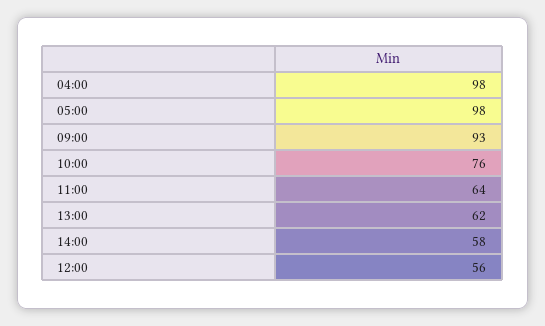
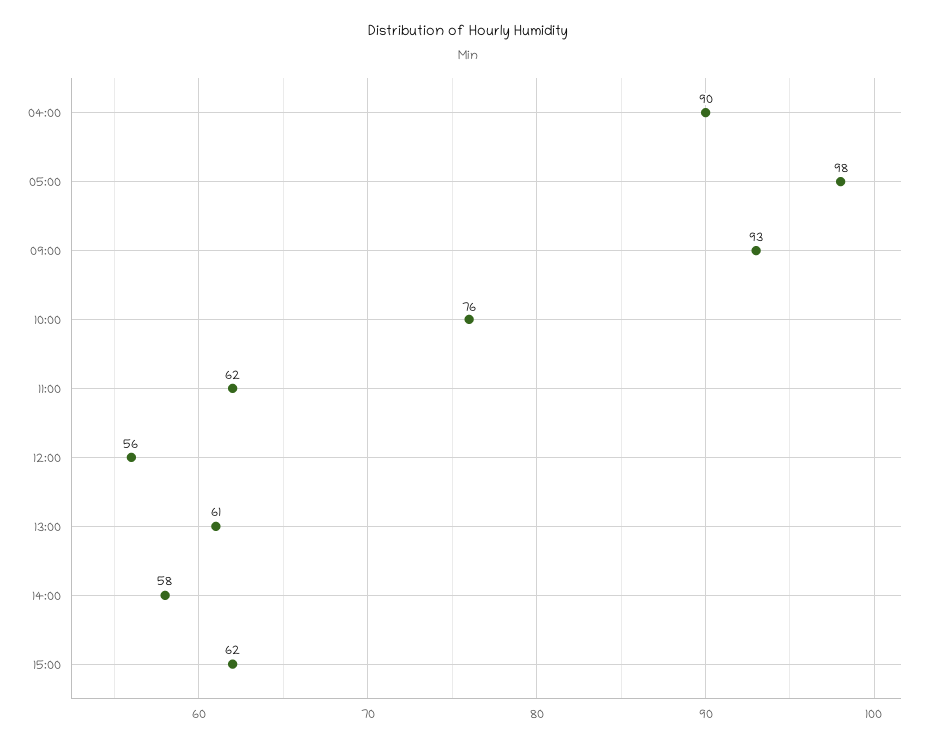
  {
-   "04:00": 98,
+   "04:00": 90,
    "05:00": 98,
    "09:00": 93,
    "10:00": 76,
-   "11:00": 64,
+   "11:00": 62,
-   "13:00": 62,
+   "13:00": 61,
    "14:00": 58,
-   "12:00": 56
+   "12:00": 56,
+   "15:00": 62
  }

